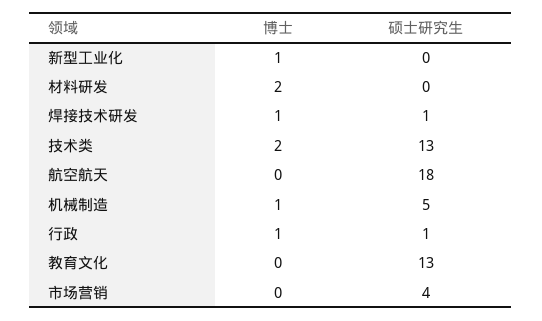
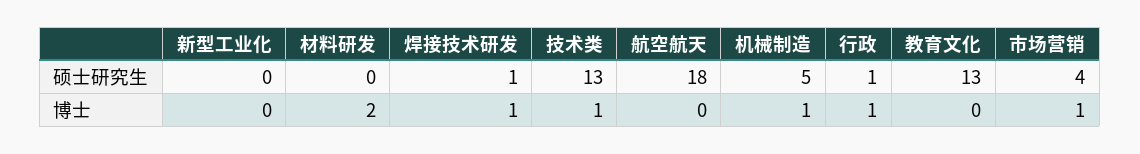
  {
    "博士": {
-     "新型工业化": 1,
+     "新型工业化": 0,
      "材料研发": 2,
      "焊接技术研发": 1,
-     "技术类": 2,
+     "技术类": 1,
      "航空航天": 0,
      "机械制造": 1,
      "行政": 1,
      "教育文化": 0,
-     "市场营销": 0
+     "市场营销": 1
    },
    "硕士研究生": {
      "新型工业化": 0,
      "材料研发": 0,
      "焊接技术研发": 1,
      "技术类": 13,
      "航空航天": 18,
      "机械制造": 5,
      "行政": 1,
      "教育文化": 13,
      "市场营销": 4
    }
  }

